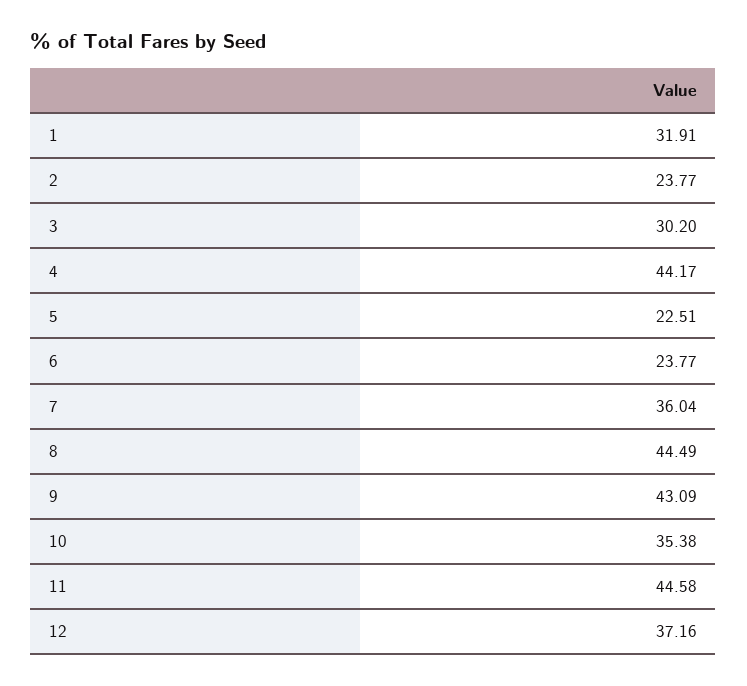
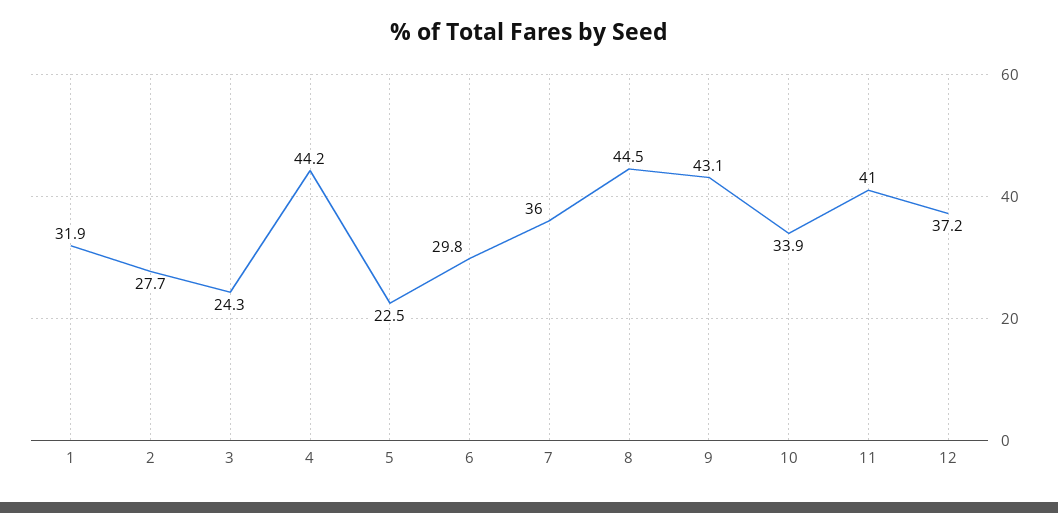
  {
    "1": 31.91,
-   "2": 23.77,
+   "2": 27.7,
-   "3": 30.2,
+   "3": 24.3,
    "4": 44.17,
    "5": 22.51,
-   "6": 23.77,
+   "6": 29.8,
    "7": 36.04,
    "8": 44.49,
    "9": 43.09,
-   "10": 35.38,
+   "10": 33.9,
-   "11": 44.58,
+   "11": 41,
    "12": 37.16
  }

